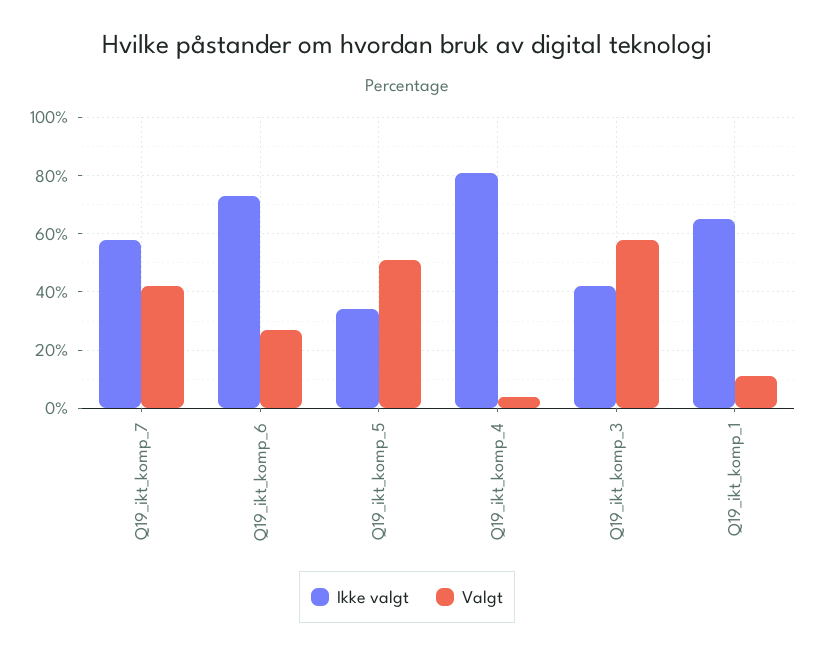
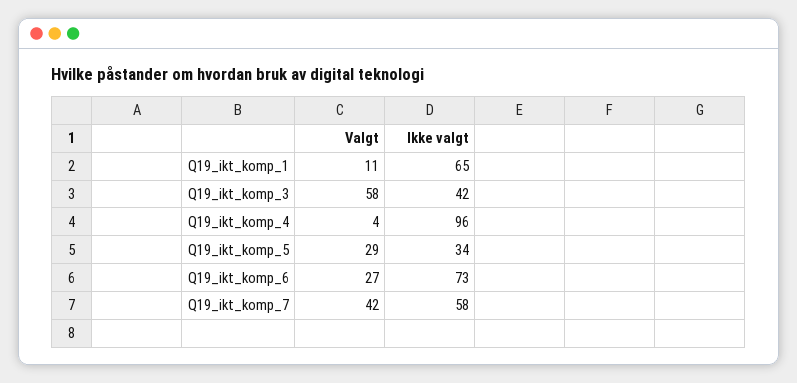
  {
    "Ikke valgt": {
      "Q19_ikt_komp_7": 58,
      "Q19_ikt_komp_6": 73,
      "Q19_ikt_komp_5": 34,
-     "Q19_ikt_komp_4": 80,
+     "Q19_ikt_komp_4": 96,
      "Q19_ikt_komp_3": 42,
      "Q19_ikt_komp_1": 65
    },
    "Valgt": {
      "Q19_ikt_komp_7": 42,
      "Q19_ikt_komp_6": 27,
-     "Q19_ikt_komp_5": 50,
+     "Q19_ikt_komp_5": 29,
      "Q19_ikt_komp_4": 4,
      "Q19_ikt_komp_3": 58,
      "Q19_ikt_komp_1": 11
    }
  }

